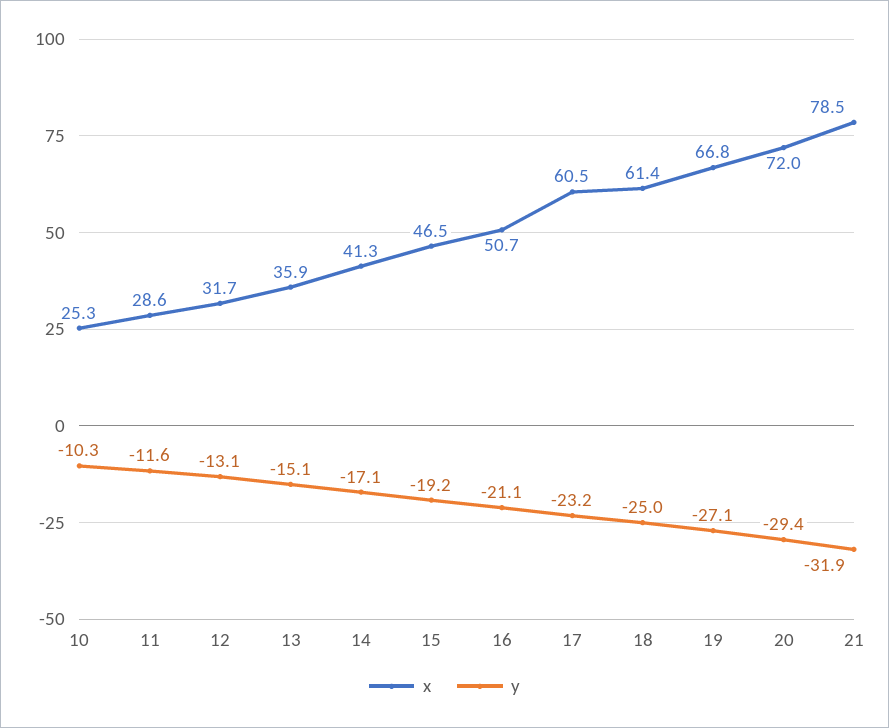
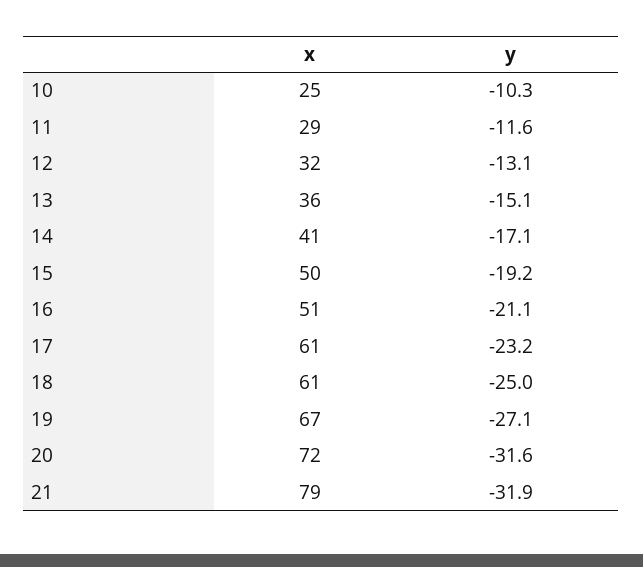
  {
    "x": {
      "10": 25.3,
      "11": 28.6,
      "12": 31.7,
      "13": 35.9,
      "14": 41.3,
-     "15": 46.5,
+     "15": 50,
      "16": 50.7,
      "17": 60.5,
      "18": 61.4,
      "19": 66.8,
      "20": 72,
      "21": 78.5
    },
    "y": {
      "10": -10.3,
      "11": -11.6,
      "12": -13.1,
      "13": -15.1,
      "14": -17.1,
      "15": -19.2,
      "16": -21.1,
      "17": -23.2,
      "18": -25,
      "19": -27.1,
-     "20": -29.4,
+     "20": -31.6,
      "21": -31.9
    }
  }

